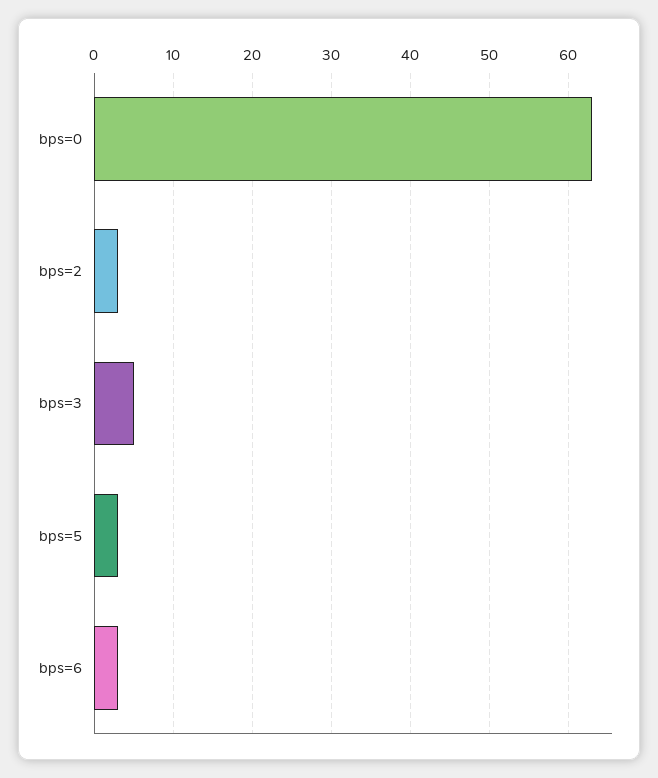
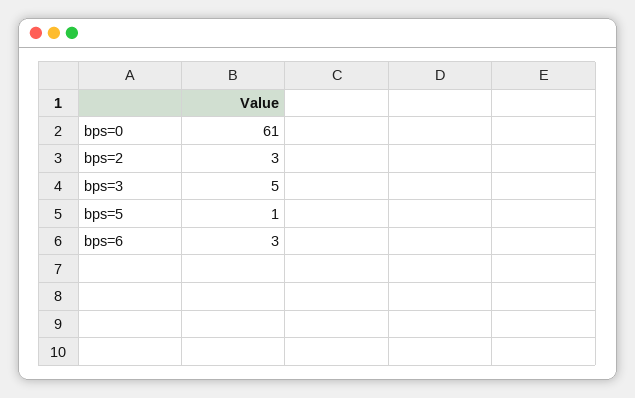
  {
-   "bps=0": 63,
+   "bps=0": 61,
    "bps=2": 3,
    "bps=3": 5,
-   "bps=5": 3,
+   "bps=5": 1,
    "bps=6": 3
  }

